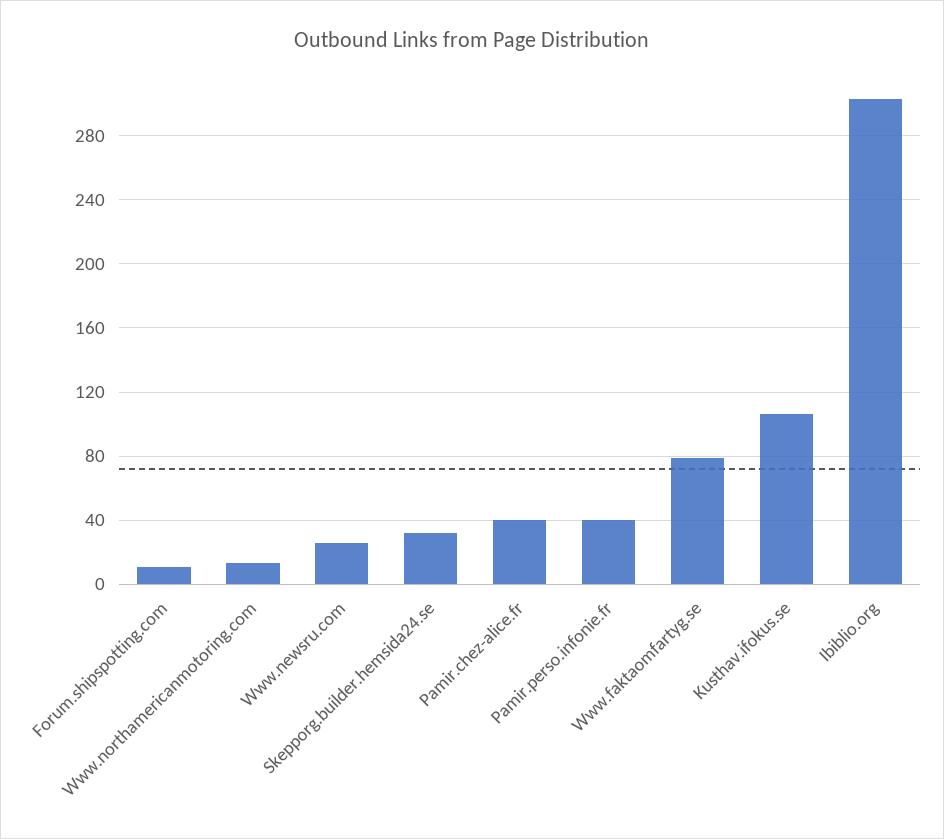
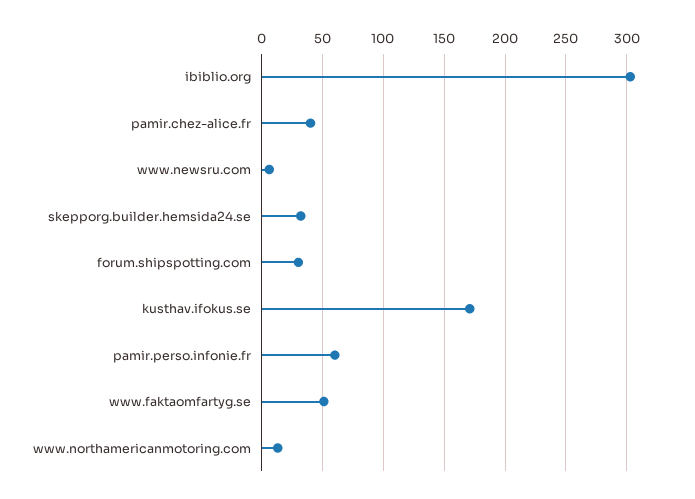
  {
-   "Forum.shipspotting.com": 10,
+   "Forum.shipspotting.com": 30,
    "Www.northamericanmotoring.com": 15,
-   "Www.newsru.com": 25,
+   "Www.newsru.com": 5,
    "Skepporg.builder.hemsida24.se": 30,
    "Pamir.chez-alice.fr": 40,
-   "Pamir.perso.infonie.fr": 40,
+   "Pamir.perso.infonie.fr": 60,
-   "Www.faktaomfartyg.se": 80,
+   "Www.faktaomfartyg.se": 50,
-   "Kusthav.ifokus.se": 105,
+   "Kusthav.ifokus.se": 170,
    "Ibiblio.org": 305
  }

